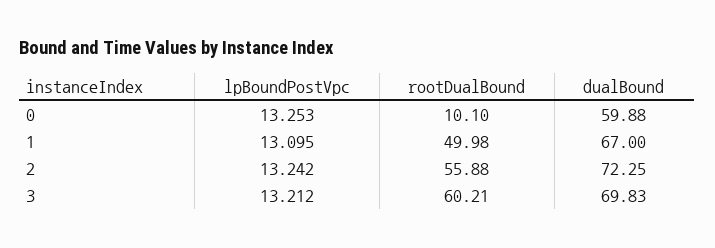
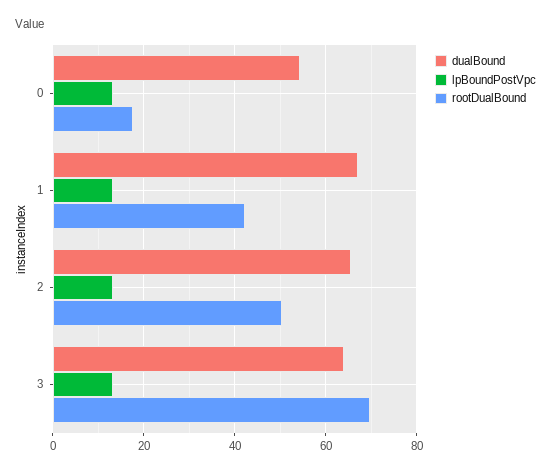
  {
    "lpBoundPostVpc": {
      "0": 13.253,
      "1": 13.095,
      "2": 13.242,
      "3": 13.212
    },
    "rootDualBound": {
-     "0": 10.1,
+     "0": 18,
-     "1": 49.98,
+     "1": 42,
-     "2": 55.88,
+     "2": 50,
-     "3": 60.21
+     "3": 70
    },
    "dualBound": {
-     "0": 59.88,
+     "0": 54,
      "1": 67,
-     "2": 72.25,
+     "2": 66,
-     "3": 69.83
+     "3": 64
    }
  }

